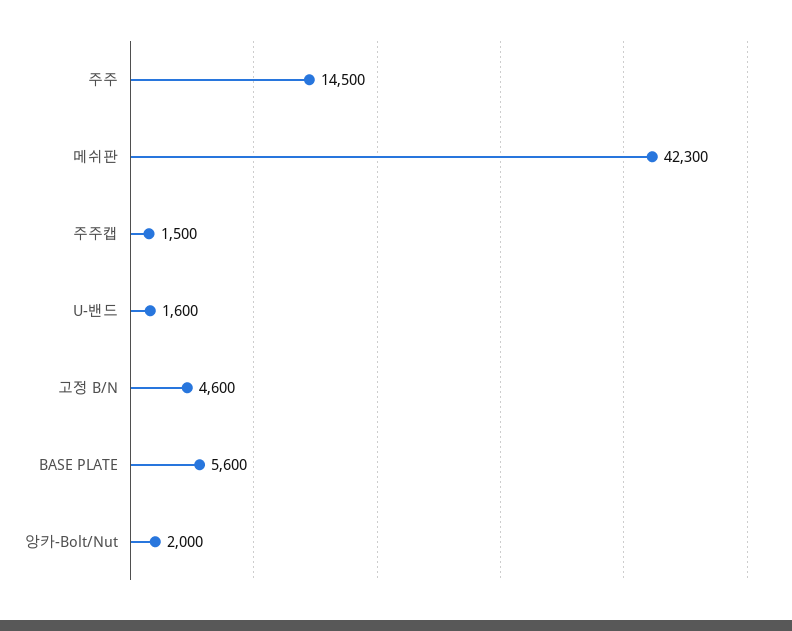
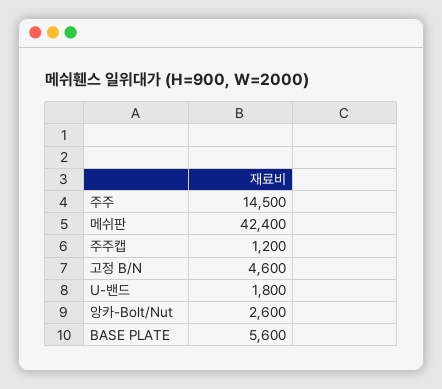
  {
    "주주": 14500,
-   "메쉬판": 42300,
+   "메쉬판": 42400,
-   "주주캡": 1500,
+   "주주캡": 1200,
-   "U-밴드": 1600,
+   "U-밴드": 1800,
    "고정 B/N": 4600,
    "BASE PLATE": 5600,
-   "앙카-Bolt/Nut": 2000
+   "앙카-Bolt/Nut": 2600
  }

